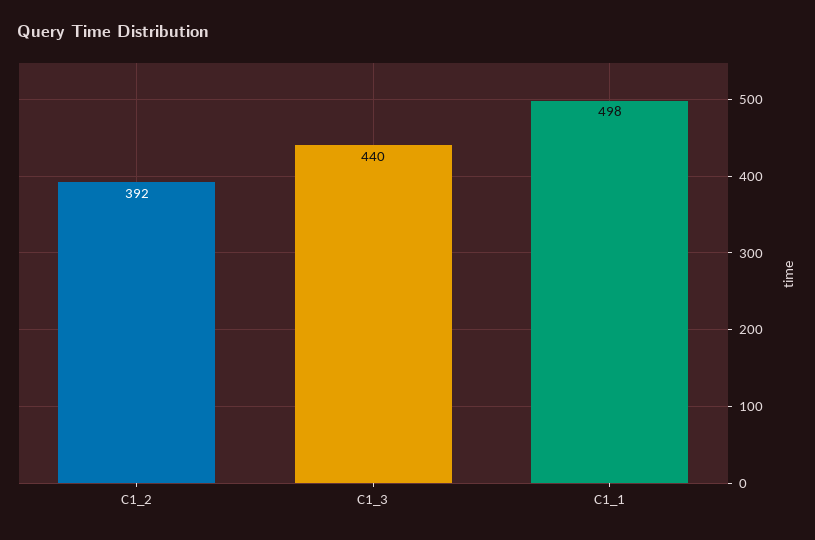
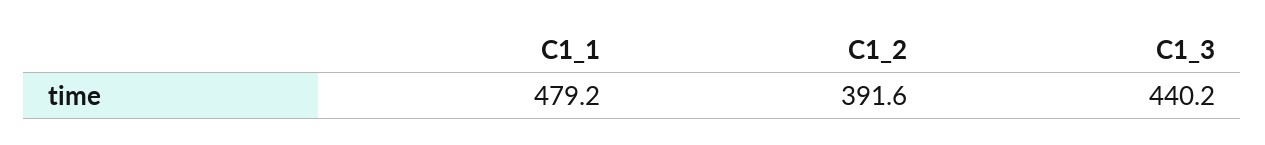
  {
    "C1_2": 391.6,
    "C1_3": 440.2,
-   "C1_1": 498
+   "C1_1": 479.2
  }

